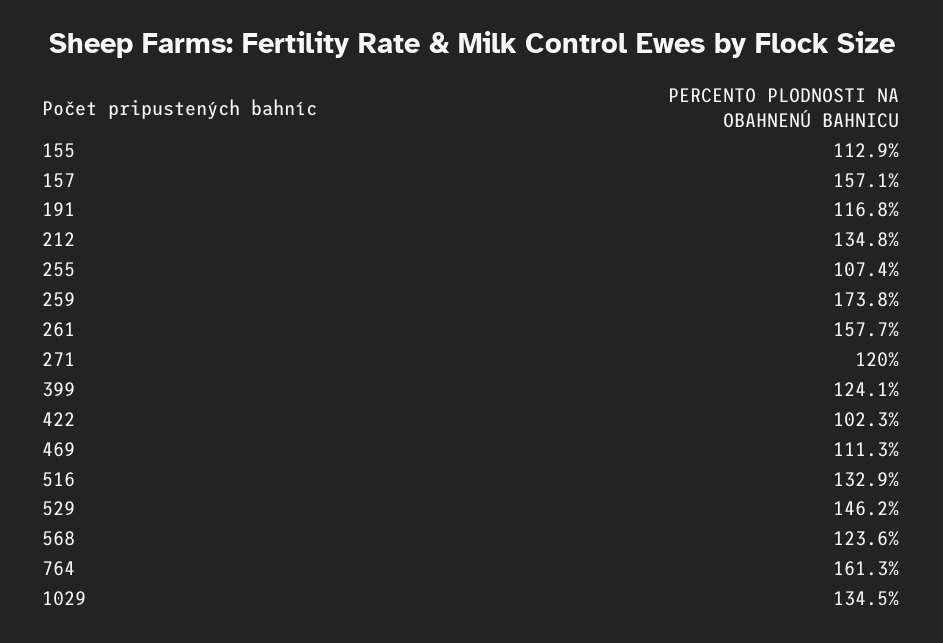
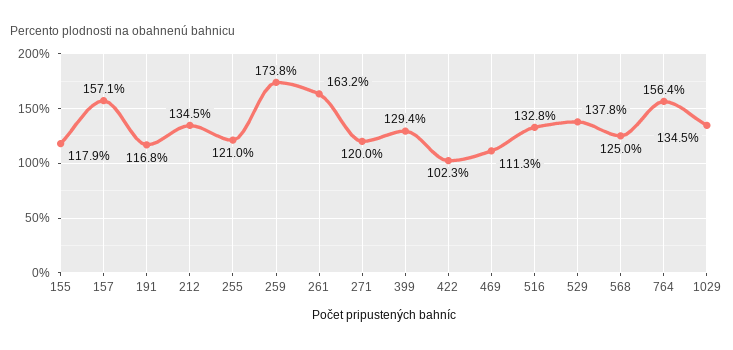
  {
-   "155": 112.9,
+   "155": 117.9,
    "157": 157.1,
    "191": 116.8,
-   "212": 134.8,
+   "212": 134.5,
-   "255": 107.4,
+   "255": 121,
    "259": 173.8,
-   "261": 157.7,
+   "261": 163.2,
    "271": 120,
-   "399": 124.1,
+   "399": 129.4,
    "422": 102.3,
    "469": 111.3,
-   "516": 132.9,
+   "516": 132.8,
-   "529": 146.2,
+   "529": 137.8,
-   "568": 123.6,
+   "568": 125,
-   "764": 161.3,
+   "764": 156.4,
    "1029": 134.5
  }

